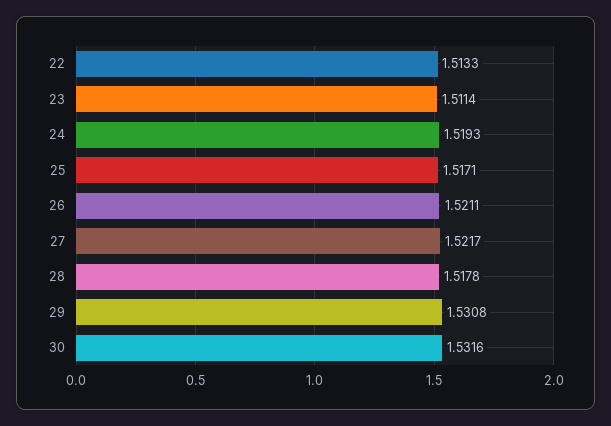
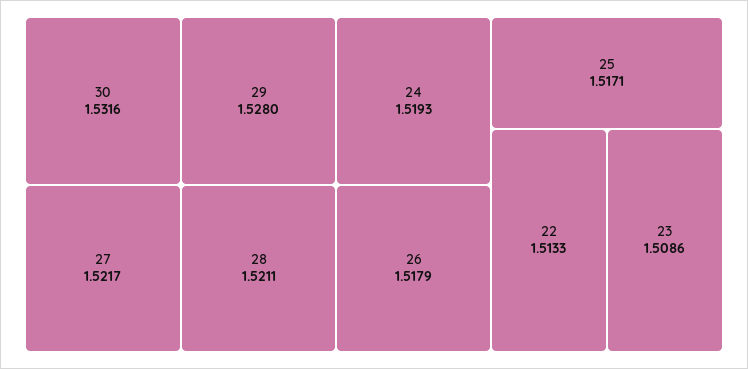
  {
    "22": 1.5133,
-   "23": 1.5114,
+   "23": 1.5086,
    "24": 1.5193,
    "25": 1.5171,
-   "26": 1.5211,
+   "26": 1.5179,
    "27": 1.5217,
-   "28": 1.5178,
+   "28": 1.5211,
-   "29": 1.5308,
+   "29": 1.528,
    "30": 1.5316
  }

